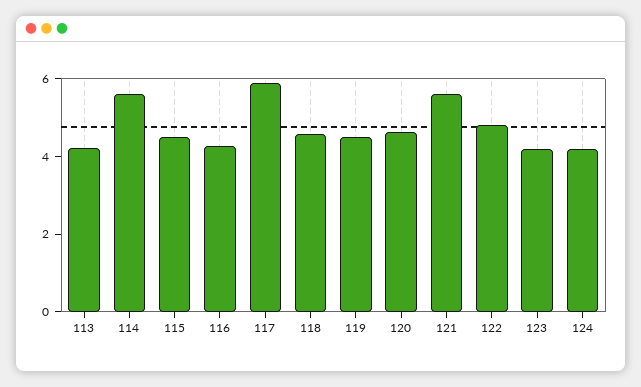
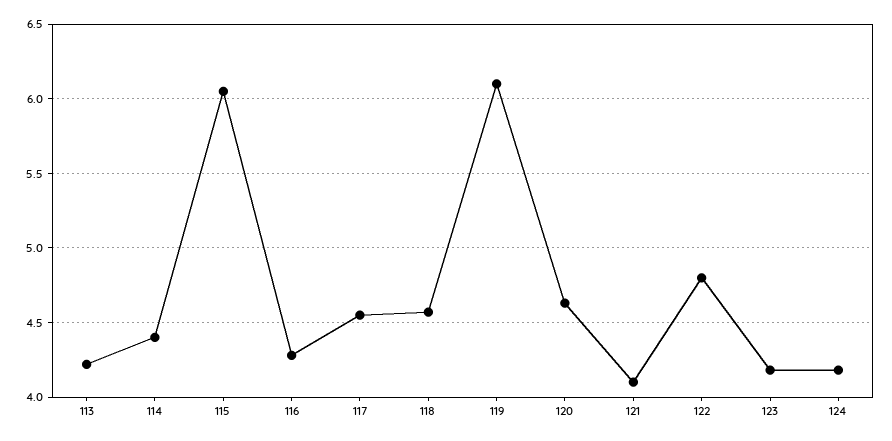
  {
    "113": 4.2,
-   "114": 5.5,
+   "114": 4.4,
-   "115": 4.5,
+   "115": 6.05,
    "116": 4.3,
-   "117": 6,
+   "117": 4.55,
    "118": 4.55,
-   "119": 4.5,
+   "119": 6.1,
    "120": 4.65,
-   "121": 5.5,
+   "121": 4.1,
    "122": 4.8,
    "123": 4.2,
    "124": 4.2
  }

